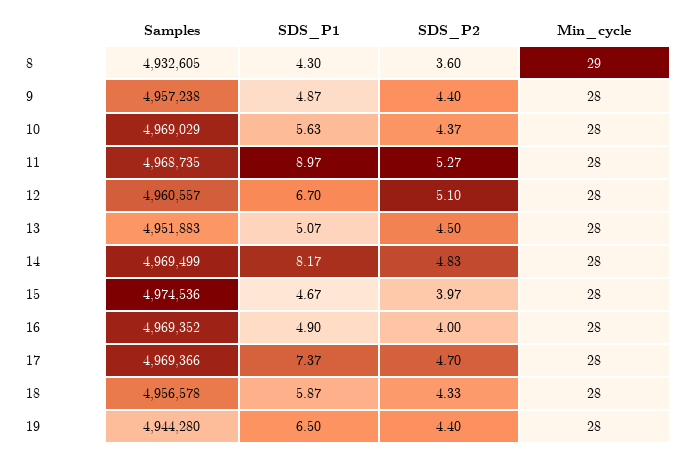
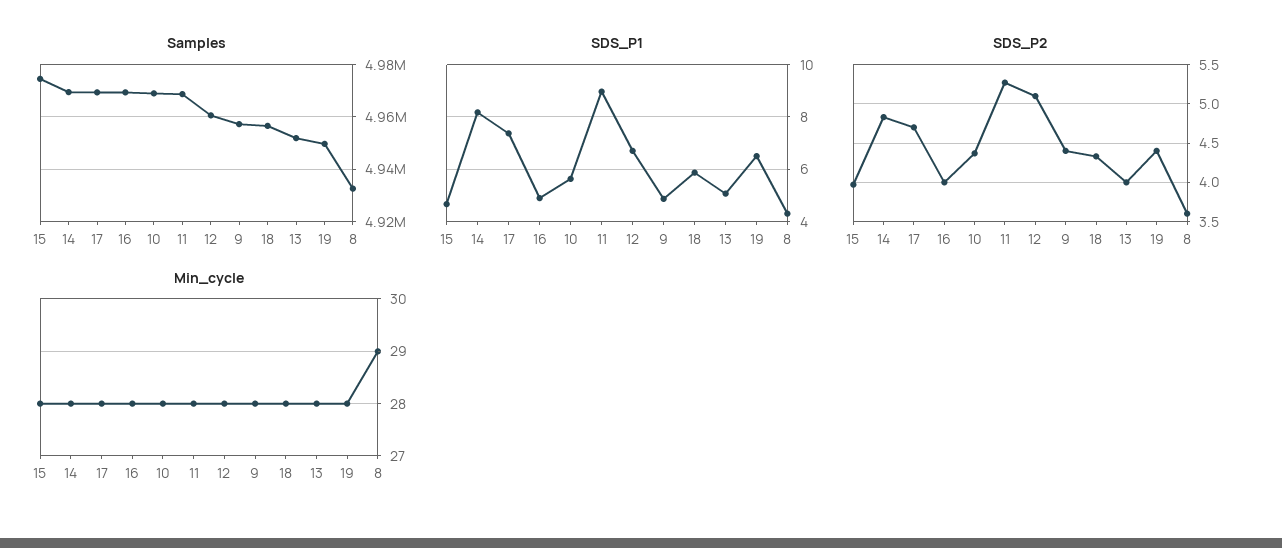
  {
    "Samples": {
      "8": 4932605,
      "9": 4957238,
      "10": 4969029,
      "11": 4968735,
      "12": 4960557,
      "13": 4951883,
      "14": 4969499,
      "15": 4974536,
      "16": 4969352,
      "17": 4969366,
      "18": 4956578,
-     "19": 4944280
+     "19": 4950000
    },
    "SDS_P1": {
      "8": 4.3,
      "9": 4.87,
      "10": 5.63,
      "11": 8.97,
      "12": 6.7,
      "13": 5.07,
      "14": 8.17,
      "15": 4.67,
      "16": 4.9,
      "17": 7.37,
      "18": 5.87,
      "19": 6.5
    },
    "SDS_P2": {
      "8": 3.6,
      "9": 4.4,
      "10": 4.37,
      "11": 5.27,
      "12": 5.1,
-     "13": 4.5,
+     "13": 4,
      "14": 4.83,
      "15": 3.97,
      "16": 4,
      "17": 4.7,
      "18": 4.33,
      "19": 4.4
    },
    "Min_cycle": {
      "8": 29,
      "9": 28,
      "10": 28,
      "11": 28,
      "12": 28,
      "13": 28,
      "14": 28,
      "15": 28,
      "16": 28,
      "17": 28,
      "18": 28,
      "19": 28
    }
  }

